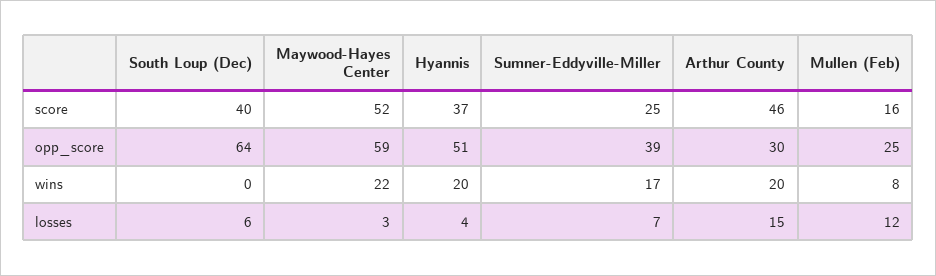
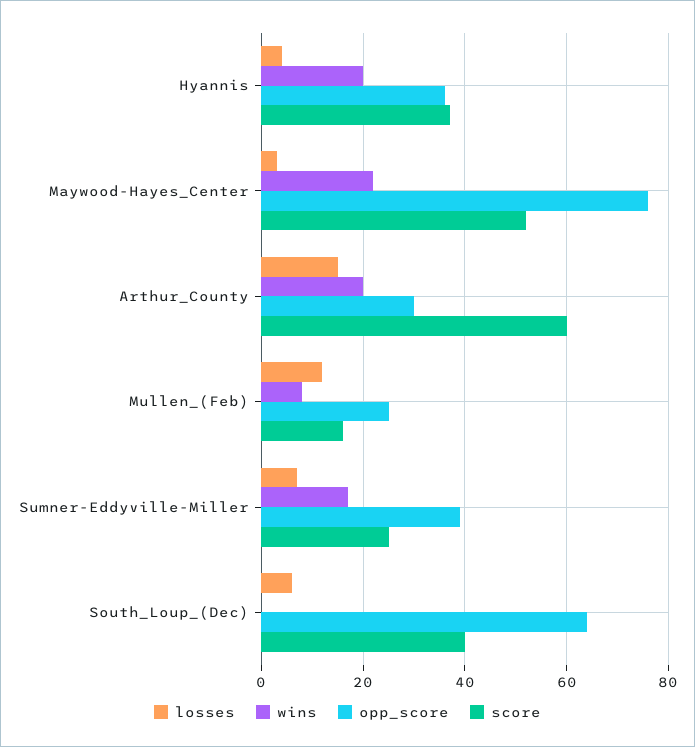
  {
    "score": {
      "South Loup (Dec)": 40,
      "Maywood-Hayes Center": 52,
      "Hyannis": 37,
      "Sumner-Eddyville-Miller": 25,
-     "Arthur County": 46,
+     "Arthur County": 60,
      "Mullen (Feb)": 16
    },
    "opp_score": {
      "South Loup (Dec)": 64,
-     "Maywood-Hayes Center": 59,
+     "Maywood-Hayes Center": 75,
-     "Hyannis": 51,
+     "Hyannis": 35,
      "Sumner-Eddyville-Miller": 39,
      "Arthur County": 30,
      "Mullen (Feb)": 25
    },
    "wins": {
      "South Loup (Dec)": 0,
      "Maywood-Hayes Center": 22,
      "Hyannis": 20,
      "Sumner-Eddyville-Miller": 17,
      "Arthur County": 20,
      "Mullen (Feb)": 8
    },
    "losses": {
      "South Loup (Dec)": 6,
      "Maywood-Hayes Center": 3,
      "Hyannis": 4,
      "Sumner-Eddyville-Miller": 7,
      "Arthur County": 15,
      "Mullen (Feb)": 12
    }
  }

